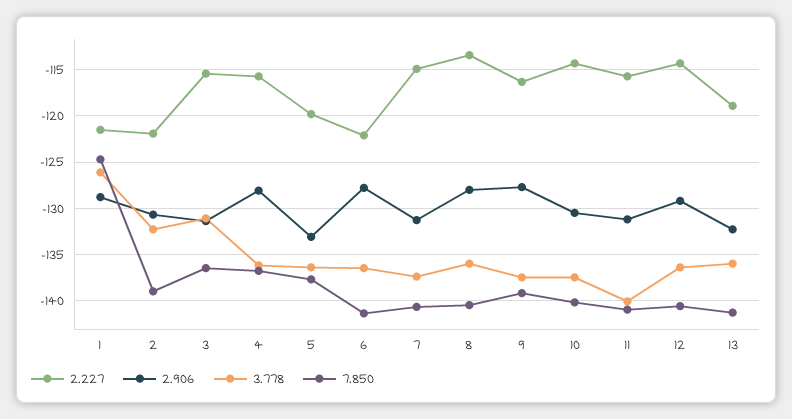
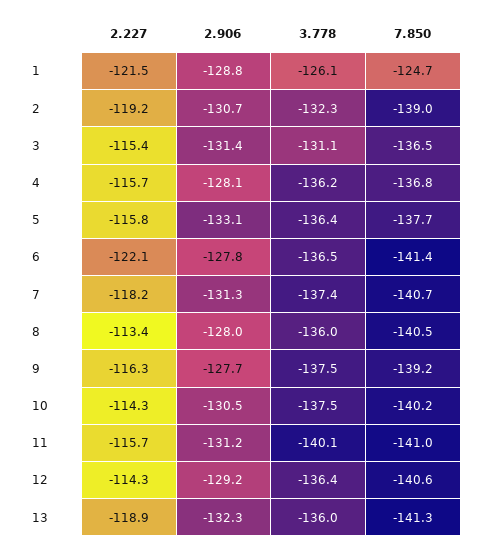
  {
    "2.227": {
      "1": -121.5,
-     "2": -122,
+     "2": -119.2,
      "3": -115.4,
      "4": -115.7,
-     "5": -120,
+     "5": -115.8,
      "6": -122.1,
-     "7": -115,
+     "7": -118.2,
      "8": -113.4,
      "9": -116.3,
      "10": -114.3,
      "11": -115.7,
      "12": -114.3,
      "13": -118.9
    },
    "2.906": {
      "1": -128.8,
      "2": -130.7,
      "3": -131.4,
      "4": -128.1,
      "5": -133.1,
      "6": -127.8,
      "7": -131.3,
      "8": -128,
      "9": -127.7,
      "10": -130.5,
      "11": -131.2,
      "12": -129.2,
      "13": -132.3
    },
    "3.778": {
      "1": -126.1,
      "2": -132.3,
      "3": -131.1,
      "4": -136.2,
      "5": -136.4,
      "6": -136.5,
      "7": -137.4,
      "8": -136,
      "9": -137.5,
      "10": -137.5,
      "11": -140.1,
      "12": -136.4,
      "13": -136
    },
    "7.850": {
      "1": -124.7,
      "2": -139,
      "3": -136.5,
      "4": -136.8,
      "5": -137.7,
      "6": -141.4,
      "7": -140.7,
      "8": -140.5,
      "9": -139.2,
      "10": -140.2,
      "11": -141,
      "12": -140.6,
      "13": -141.3
    }
  }

